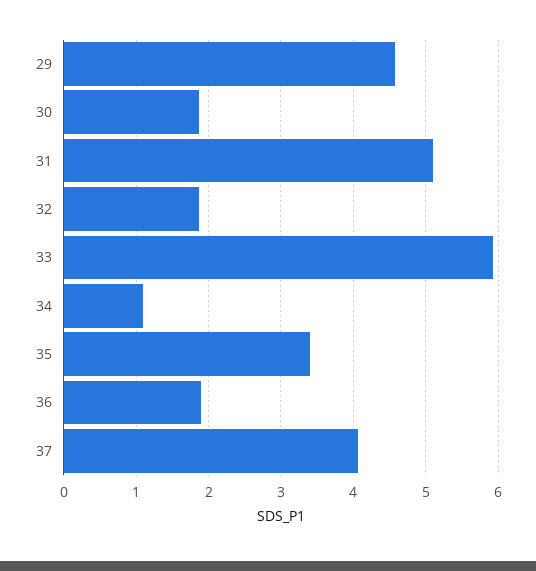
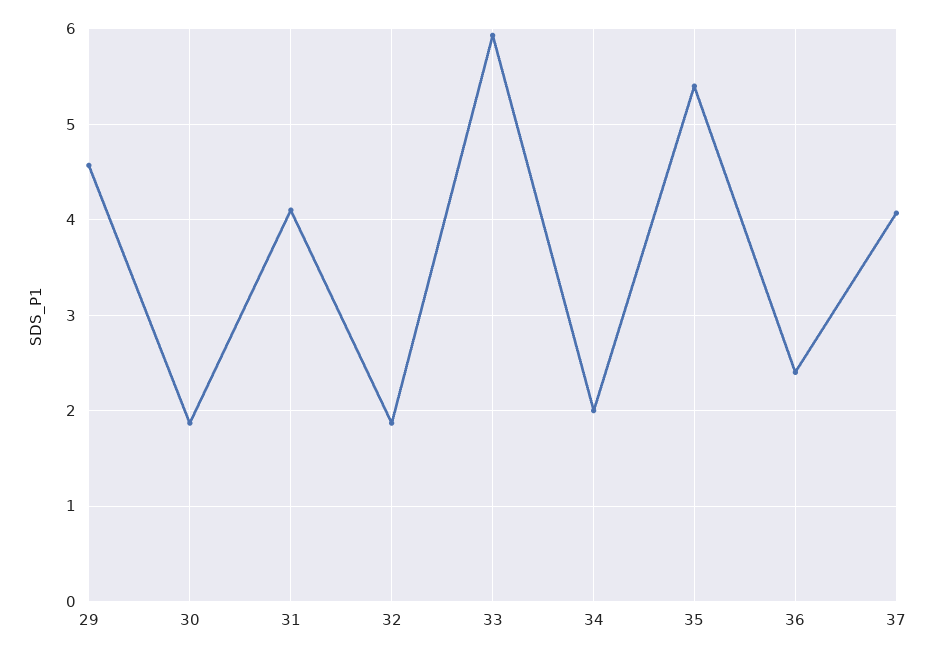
  {
    "29": 4.6,
    "30": 1.9,
-   "31": 5.1,
+   "31": 4.1,
    "32": 1.9,
    "33": 5.9,
-   "34": 1.1,
+   "34": 2,
-   "35": 3.4,
+   "35": 5.4,
-   "36": 1.9,
+   "36": 2.4,
    "37": 4.1
  }

